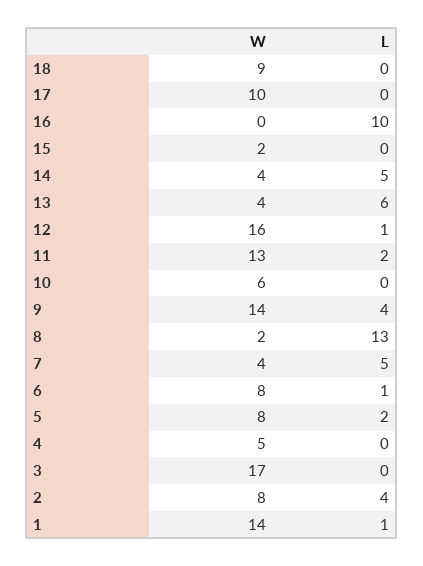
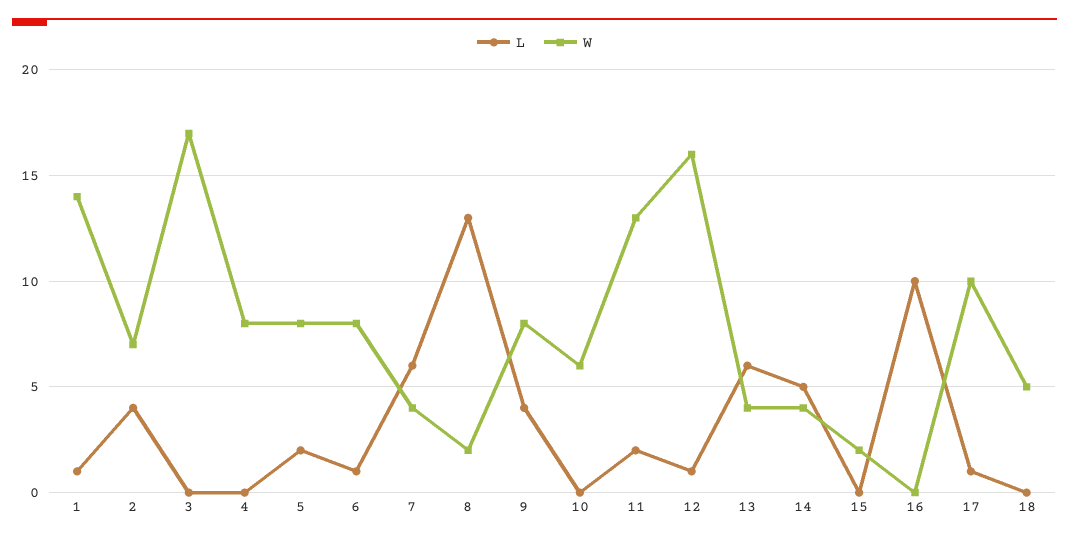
  {
    "W": {
-     "18": 9,
+     "18": 5,
      "17": 10,
      "16": 0,
      "15": 2,
      "14": 4,
      "13": 4,
      "12": 16,
      "11": 13,
      "10": 6,
-     "9": 14,
+     "9": 8,
      "8": 2,
      "7": 4,
      "6": 8,
      "5": 8,
-     "4": 5,
+     "4": 8,
      "3": 17,
-     "2": 8,
+     "2": 7,
      "1": 14
    },
    "L": {
      "18": 0,
-     "17": 0,
+     "17": 1,
      "16": 10,
      "15": 0,
      "14": 5,
      "13": 6,
      "12": 1,
      "11": 2,
      "10": 0,
      "9": 4,
      "8": 13,
-     "7": 5,
+     "7": 6,
      "6": 1,
      "5": 2,
      "4": 0,
      "3": 0,
      "2": 4,
      "1": 1
    }
  }

